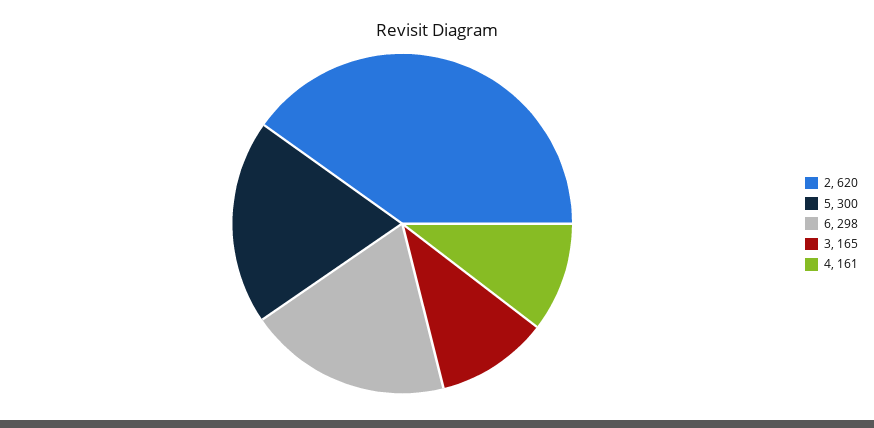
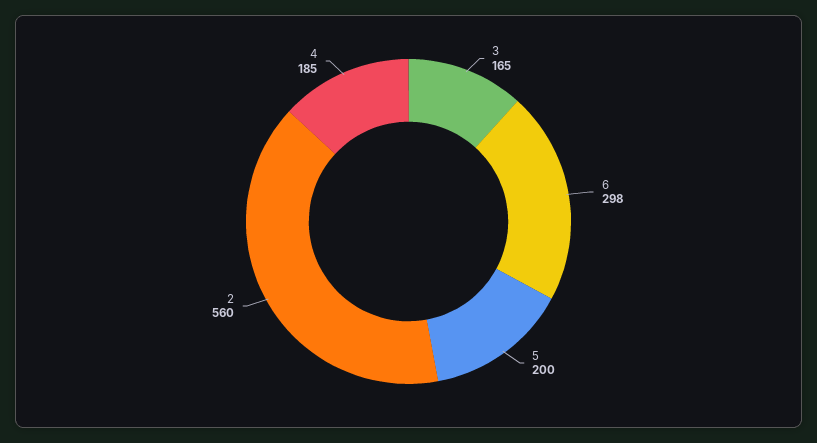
  {
-   "2": 620,
+   "2": 560,
-   "5": 300,
+   "5": 200,
    "6": 298,
    "3": 165,
-   "4": 161
+   "4": 185
  }

